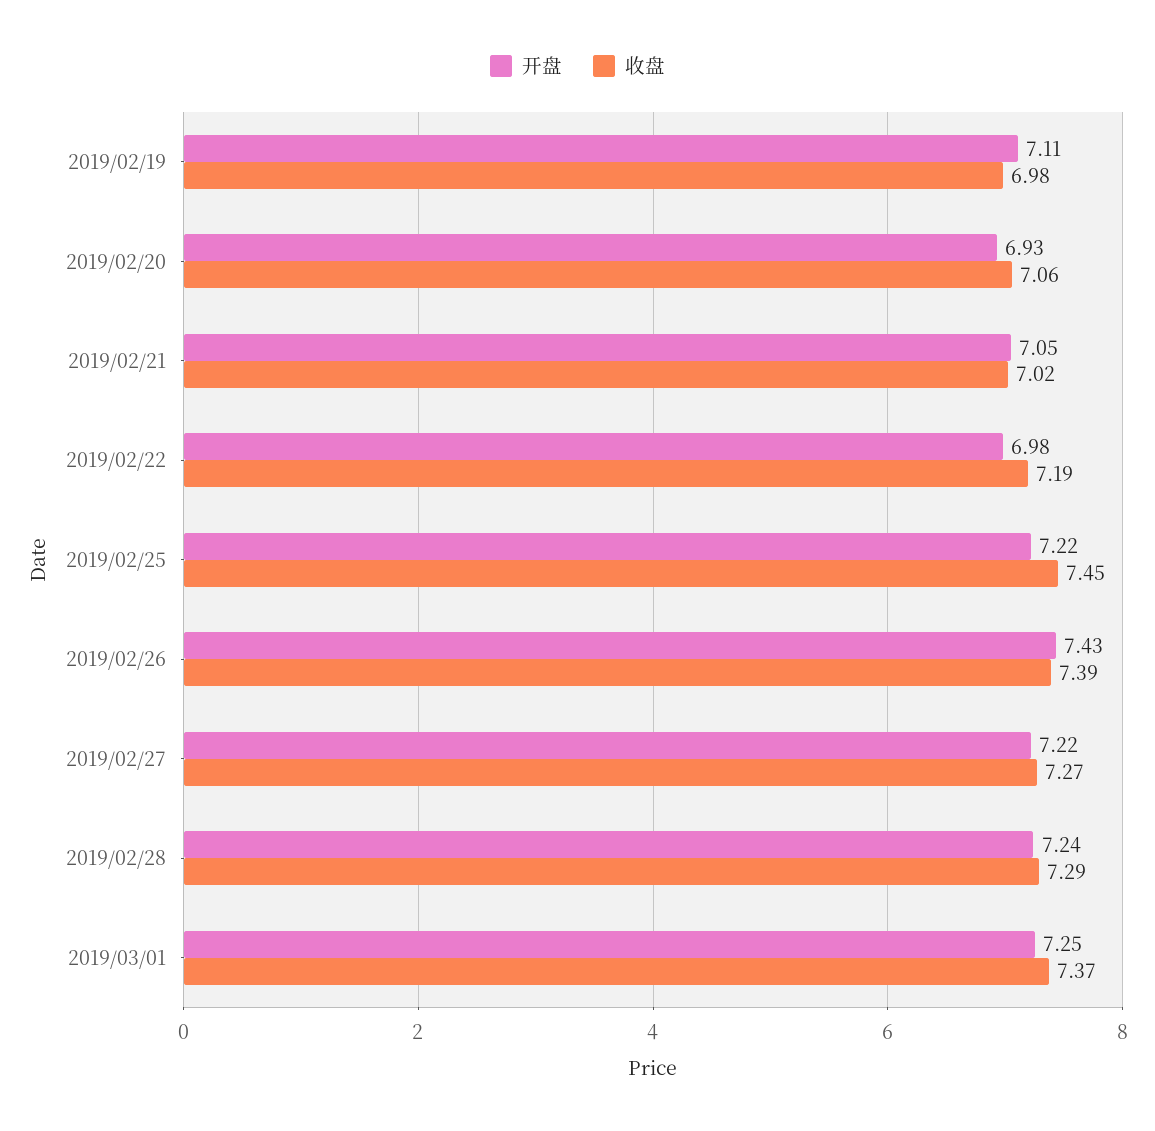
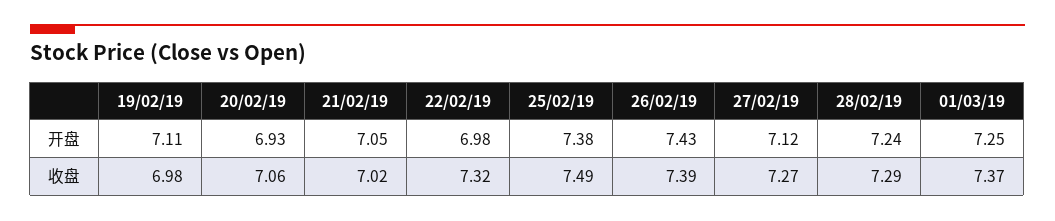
  {
    "开盘": {
      "2019/02/19": 7.11,
      "2019/02/20": 6.93,
      "2019/02/21": 7.05,
      "2019/02/22": 6.98,
-     "2019/02/25": 7.22,
+     "2019/02/25": 7.38,
      "2019/02/26": 7.43,
-     "2019/02/27": 7.22,
+     "2019/02/27": 7.12,
      "2019/02/28": 7.24,
      "2019/03/01": 7.25
    },
    "收盘": {
      "2019/02/19": 6.98,
      "2019/02/20": 7.06,
      "2019/02/21": 7.02,
-     "2019/02/22": 7.19,
+     "2019/02/22": 7.32,
-     "2019/02/25": 7.45,
+     "2019/02/25": 7.49,
      "2019/02/26": 7.39,
      "2019/02/27": 7.27,
      "2019/02/28": 7.29,
      "2019/03/01": 7.37
    }
  }

